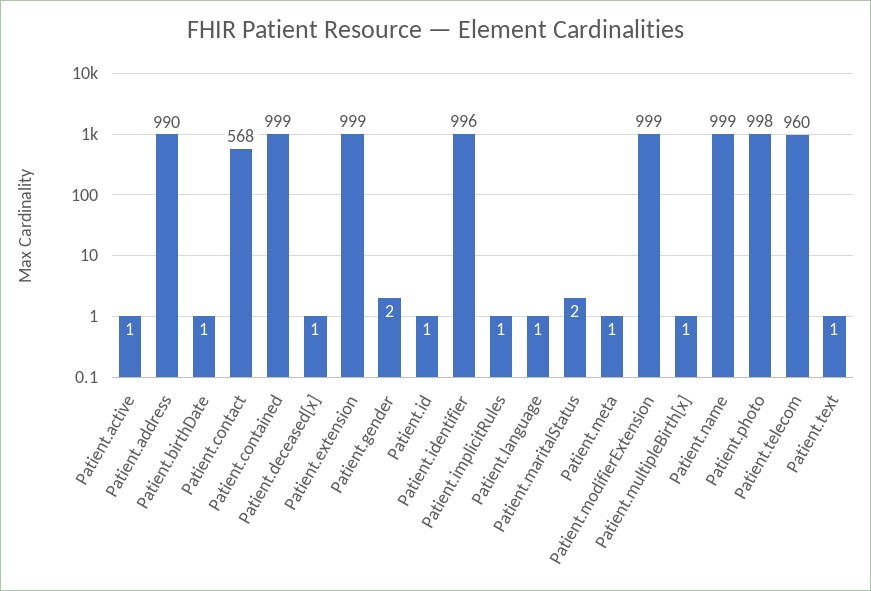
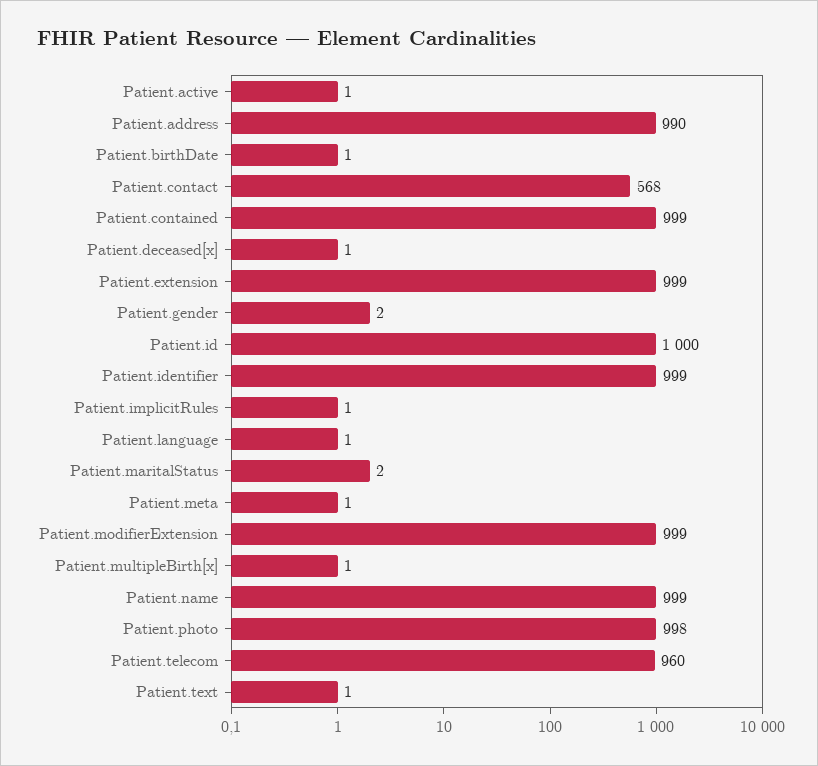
  {
    "Patient.active": 1,
    "Patient.address": 990,
    "Patient.birthDate": 1,
    "Patient.contact": 568,
    "Patient.contained": 999,
    "Patient.deceased[x]": 1,
    "Patient.extension": 999,
    "Patient.gender": 2,
-   "Patient.id": 1,
+   "Patient.id": 1000,
-   "Patient.identifier": 996,
+   "Patient.identifier": 999,
    "Patient.implicitRules": 1,
    "Patient.language": 1,
    "Patient.maritalStatus": 2,
    "Patient.meta": 1,
    "Patient.modifierExtension": 999,
    "Patient.multipleBirth[x]": 1,
    "Patient.name": 999,
    "Patient.photo": 998,
    "Patient.telecom": 960,
    "Patient.text": 1
  }

